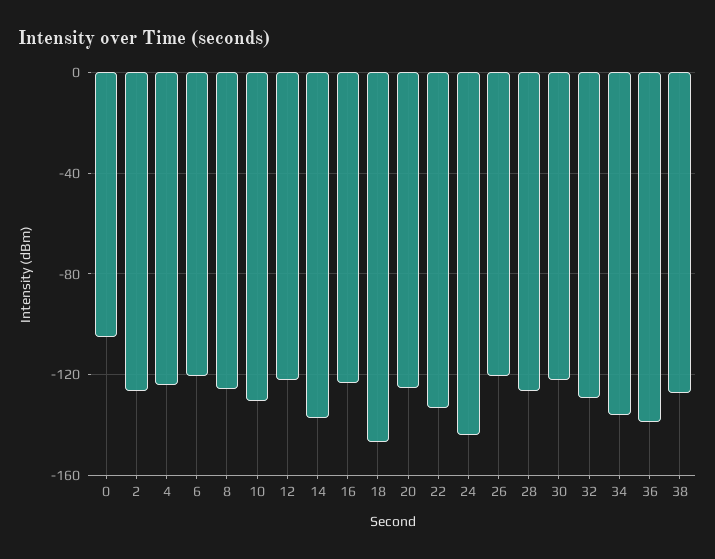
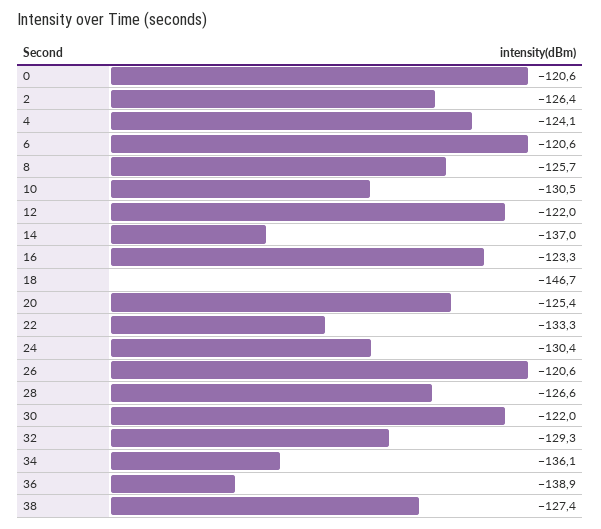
  {
-   "0": -105,
+   "0": -120.6,
    "2": -126.4,
    "4": -124.1,
    "6": -120.6,
    "8": -125.7,
    "10": -130.5,
    "12": -122,
    "14": -137,
    "16": -123.3,
    "18": -146.7,
    "20": -125.4,
    "22": -133.3,
-   "24": -145,
+   "24": -130.4,
    "26": -120.6,
    "28": -126.6,
    "30": -122,
    "32": -129.3,
    "34": -136.1,
    "36": -138.9,
    "38": -127.4
  }

